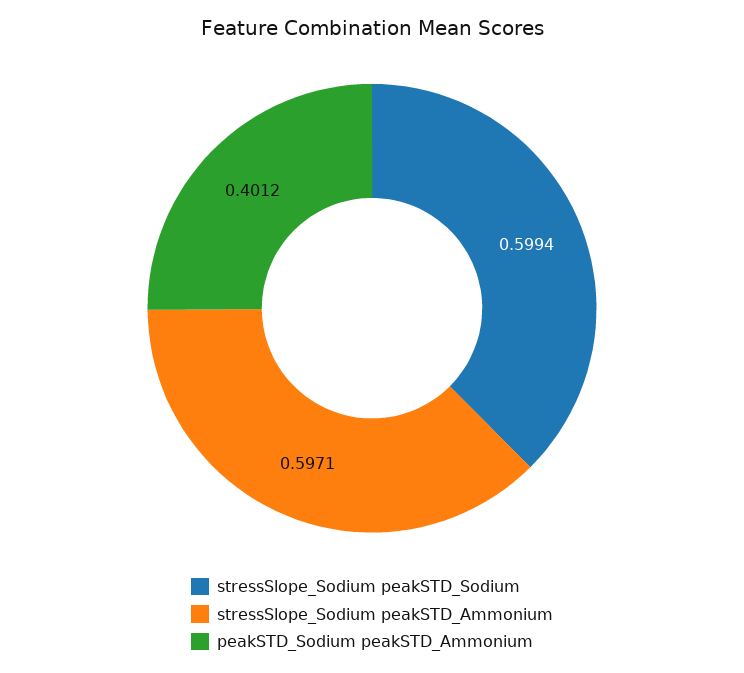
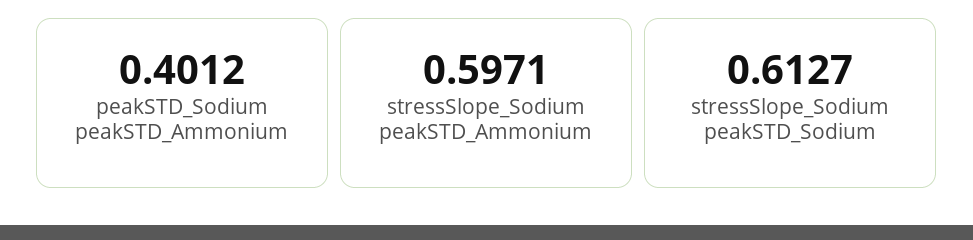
  {
-   "stressSlope_Sodium peakSTD_Sodium": 0.5994,
+   "stressSlope_Sodium peakSTD_Sodium": 0.6127,
    "stressSlope_Sodium peakSTD_Ammonium": 0.5971,
    "peakSTD_Sodium peakSTD_Ammonium": 0.4012
  }

